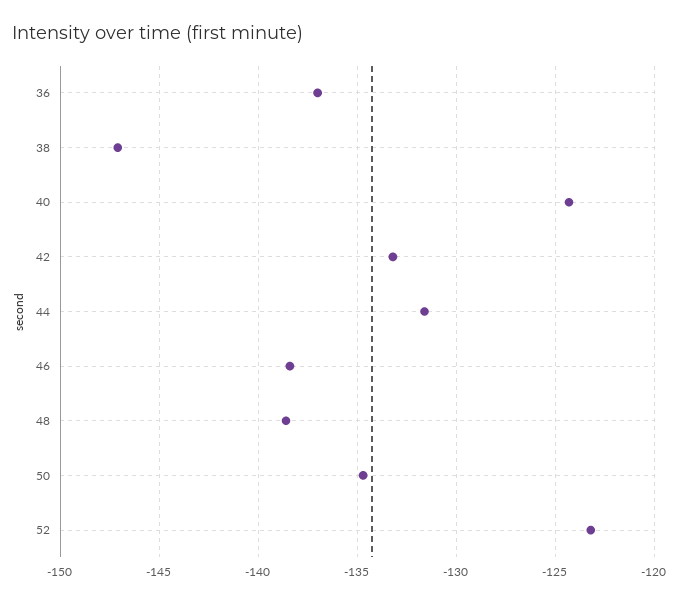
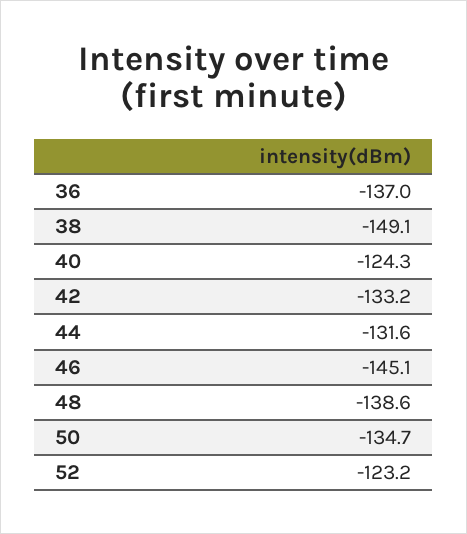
  {
    "36": -137,
-   "38": -147,
+   "38": -149.1,
    "40": -124.3,
    "42": -133.2,
    "44": -131.6,
-   "46": -138.5,
+   "46": -145.1,
    "48": -138.6,
    "50": -134.7,
    "52": -123.2
  }

